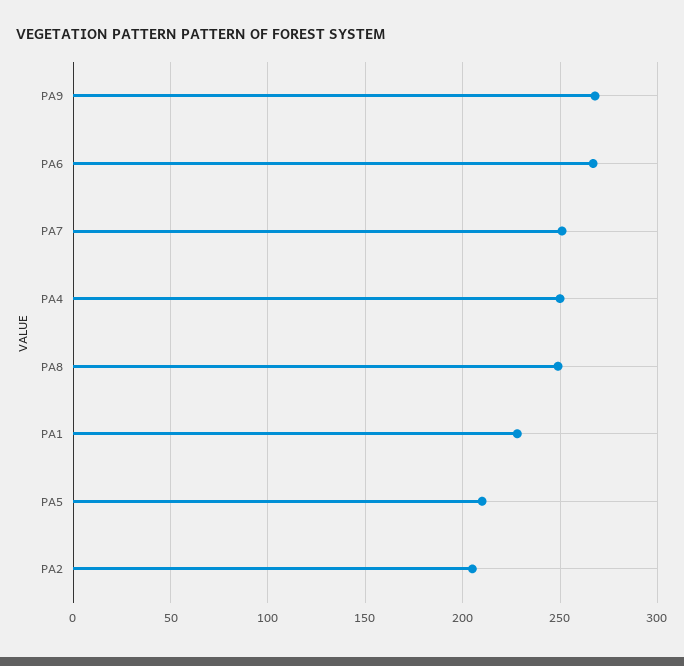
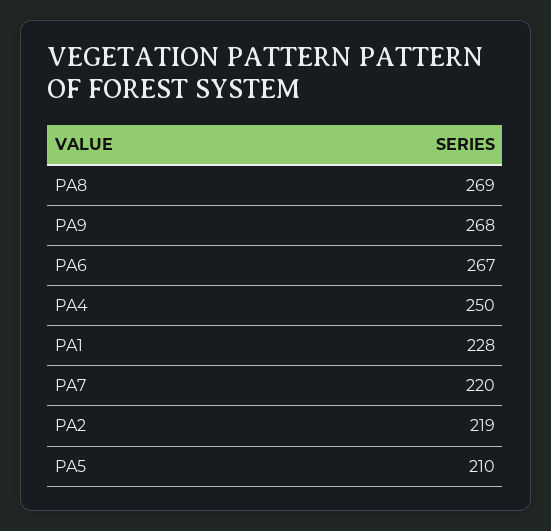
  {
    "PA9": 268,
    "PA6": 267,
-   "PA7": 250,
+   "PA7": 220,
    "PA4": 250,
-   "PA8": 250,
+   "PA8": 269,
    "PA1": 228,
    "PA5": 210,
-   "PA2": 205
+   "PA2": 219
  }

